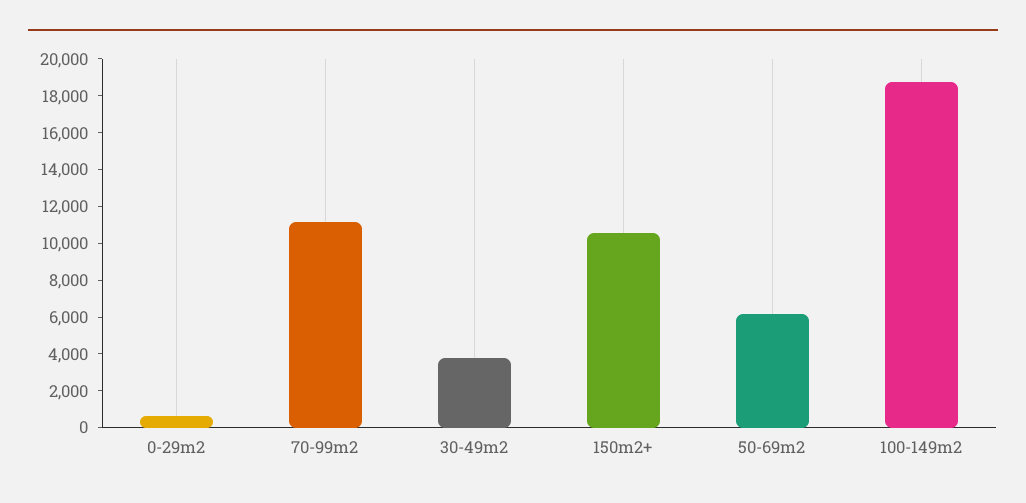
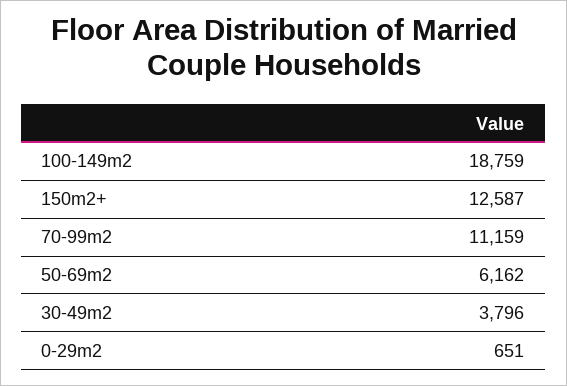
  {
    "0-29m2": 651,
    "70-99m2": 11159,
    "30-49m2": 3796,
-   "150m2+": 10500,
+   "150m2+": 12587,
    "50-69m2": 6162,
    "100-149m2": 18759
  }

